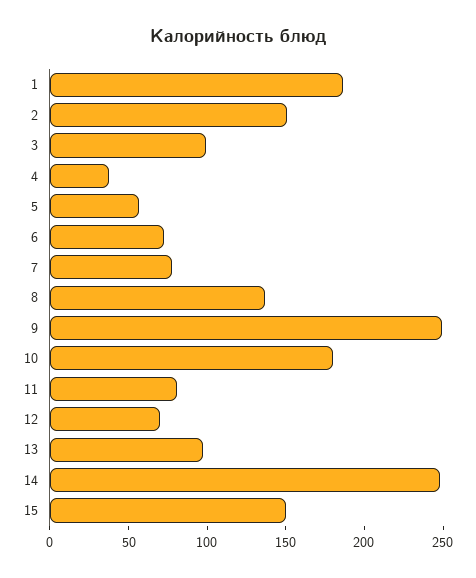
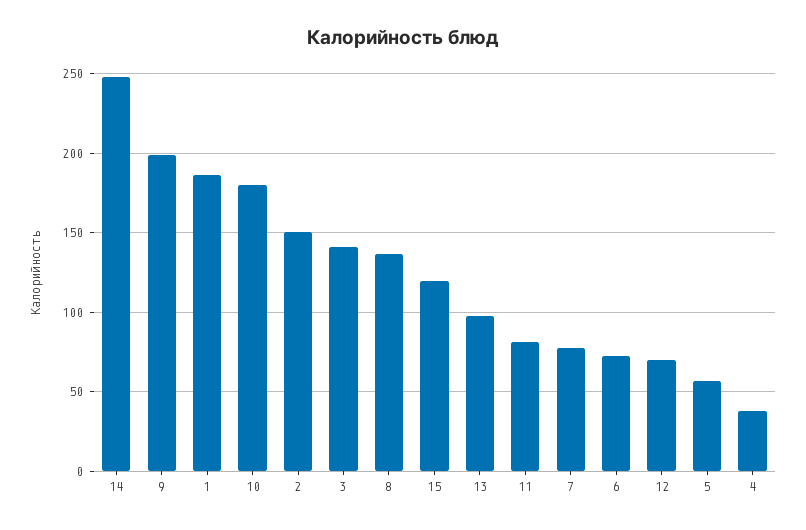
  {
    "1": 185,
    "2": 150,
-   "3": 100,
+   "3": 140,
    "4": 40,
    "5": 55,
    "6": 75,
    "7": 75,
    "8": 135,
-   "9": 250,
+   "9": 200,
    "10": 180,
    "11": 80,
    "12": 70,
    "13": 100,
    "14": 250,
-   "15": 150
+   "15": 120
  }

